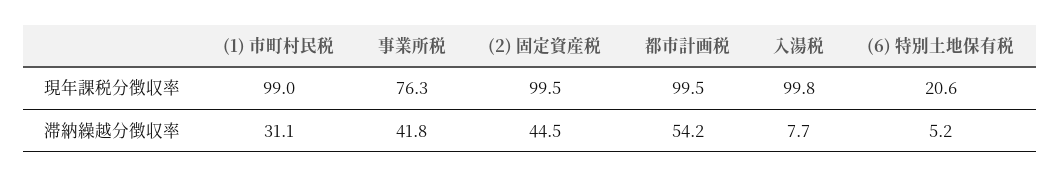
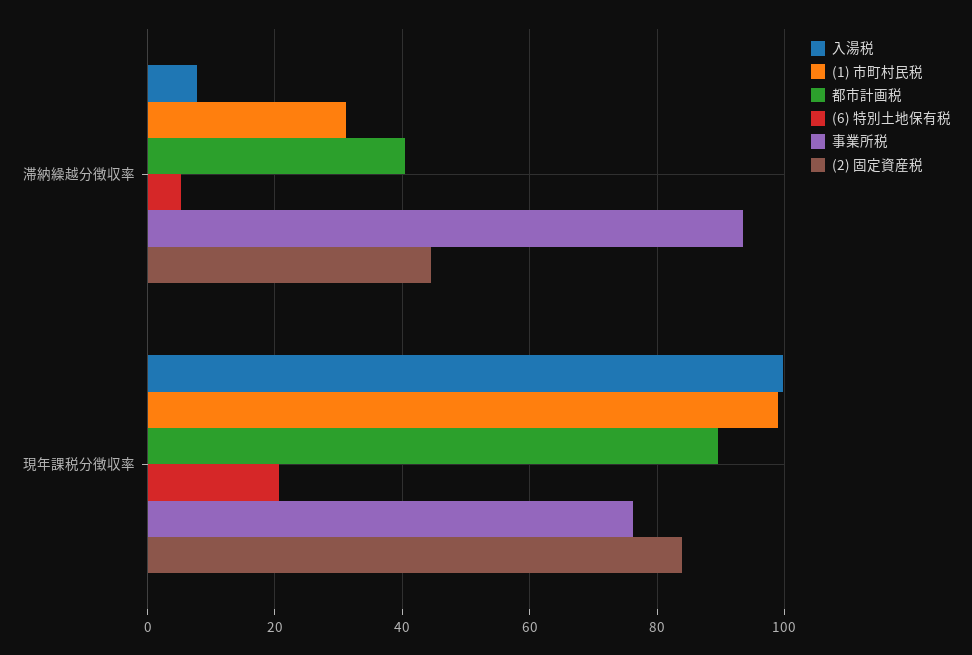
  {
    "(1) 市町村民税": {
      "現年課税分徴収率": 99,
      "滞納繰越分徴収率": 31.1
    },
    "事業所税": {
      "現年課税分徴収率": 76.3,
-     "滞納繰越分徴収率": 41.8
+     "滞納繰越分徴収率": 94
    },
    "(2) 固定資産税": {
-     "現年課税分徴収率": 99.5,
+     "現年課税分徴収率": 84,
      "滞納繰越分徴収率": 44.5
    },
    "都市計画税": {
-     "現年課税分徴収率": 99.5,
+     "現年課税分徴収率": 90,
-     "滞納繰越分徴収率": 54.2
+     "滞納繰越分徴収率": 40
    },
    "入湯税": {
      "現年課税分徴収率": 99.8,
      "滞納繰越分徴収率": 7.7
    },
    "(6) 特別土地保有税": {
      "現年課税分徴収率": 20.6,
      "滞納繰越分徴収率": 5.2
    }
  }

